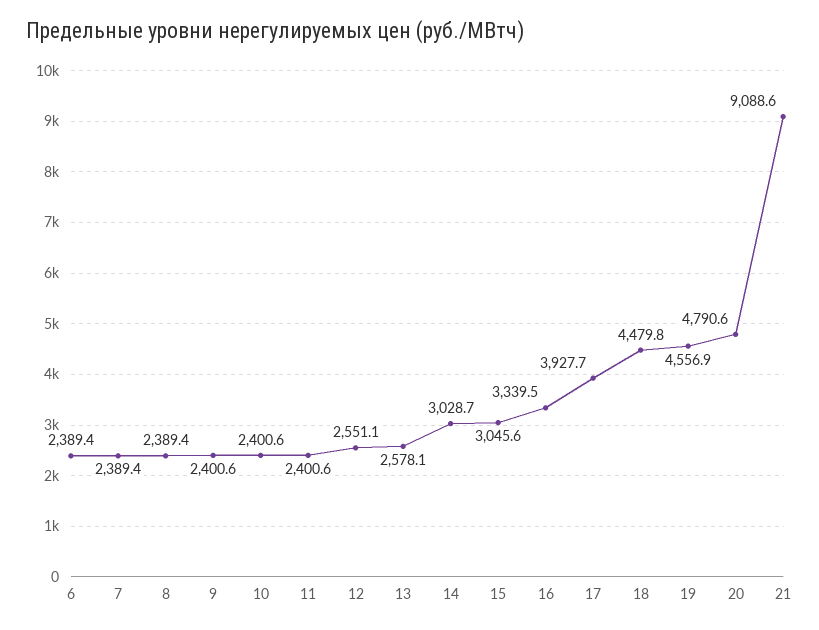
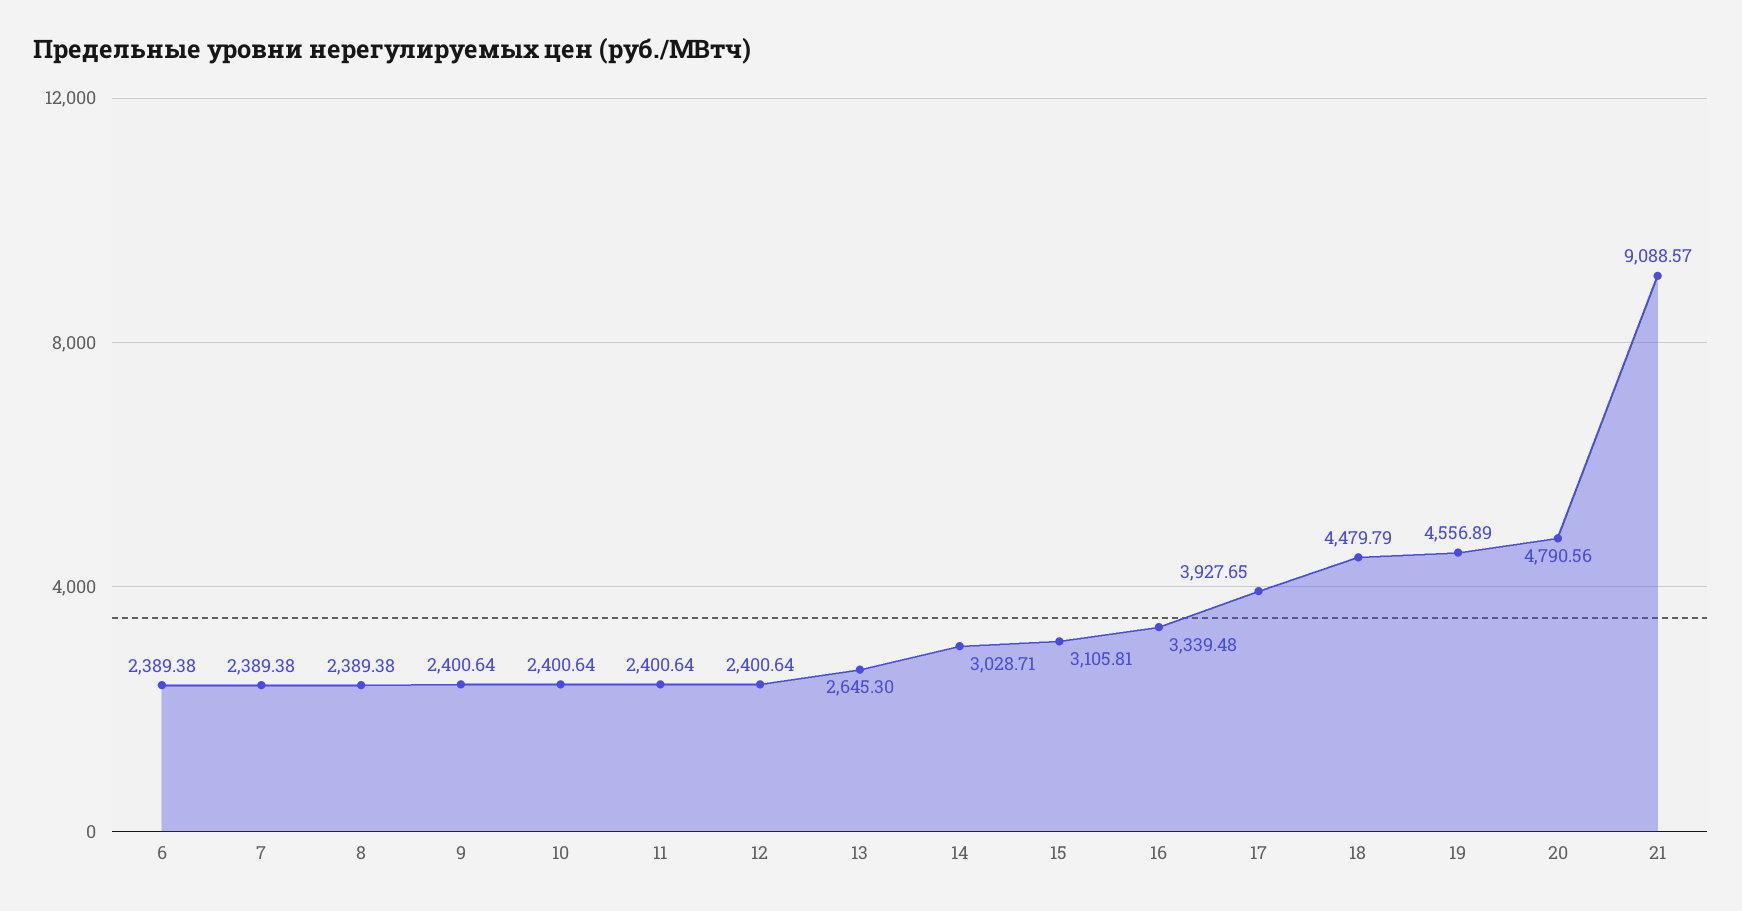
  {
    "6": 2389.38,
    "7": 2389.38,
    "8": 2389.38,
    "9": 2400.64,
    "10": 2400.64,
    "11": 2400.64,
-   "12": 2551.1,
+   "12": 2400.64,
-   "13": 2578.1,
+   "13": 2645.3,
    "14": 3028.71,
-   "15": 3045.6,
+   "15": 3105.81,
    "16": 3339.48,
    "17": 3927.65,
    "18": 4479.79,
    "19": 4556.89,
    "20": 4790.56,
    "21": 9088.57
  }

